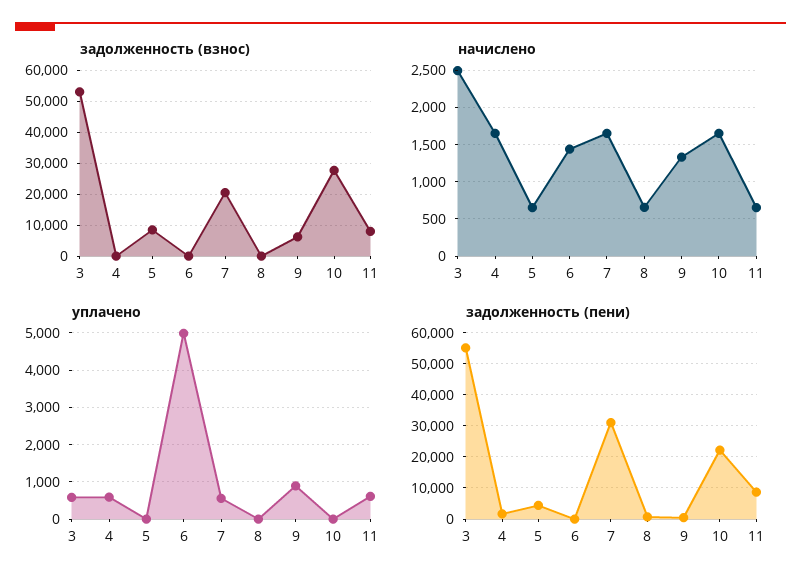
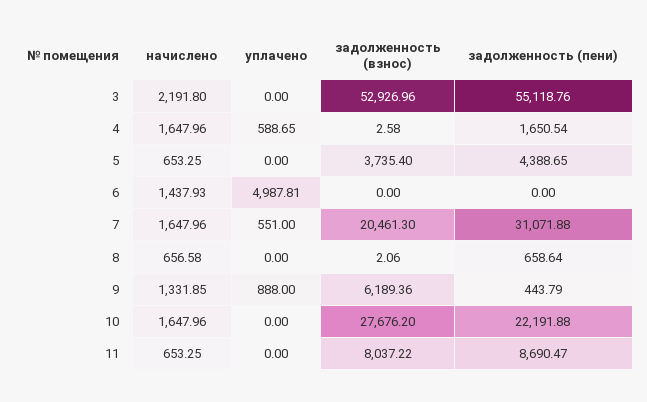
  {
    "задолженность (взнос)": {
      "3": 52926.96,
      "4": 2.58,
-     "5": 8000,
+     "5": 3735.4,
      "6": 0,
      "7": 20461.3,
      "8": 2.06,
      "9": 6189.36,
      "10": 27676.2,
      "11": 8037.22
    },
    "начислено": {
-     "3": 2500,
+     "3": 2191.8,
      "4": 1647.96,
      "5": 653.25,
      "6": 1437.93,
      "7": 1647.96,
      "8": 656.58,
      "9": 1331.85,
      "10": 1647.96,
      "11": 653.25
    },
    "уплачено": {
-     "3": 600,
+     "3": 0,
      "4": 588.65,
      "5": 0,
      "6": 4987.81,
      "7": 551,
      "8": 0,
      "9": 888,
      "10": 0,
-     "11": 600
+     "11": 0
    },
    "задолженность (пени)": {
      "3": 55118.76,
      "4": 1650.54,
      "5": 4388.65,
      "6": 0,
      "7": 31071.88,
      "8": 658.64,
      "9": 443.79,
      "10": 22191.88,
      "11": 8690.47
    }
  }

